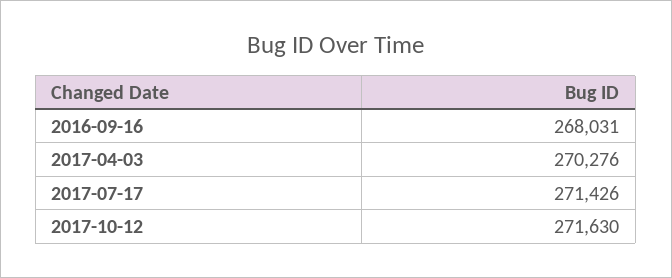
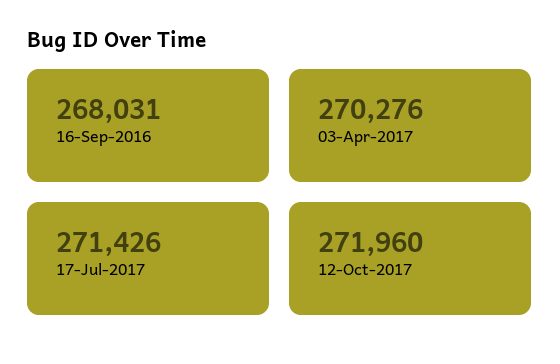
  {
    "2016-09-16": 268031,
    "2017-04-03": 270276,
    "2017-07-17": 271426,
-   "2017-10-12": 271630
+   "2017-10-12": 271960
  }

